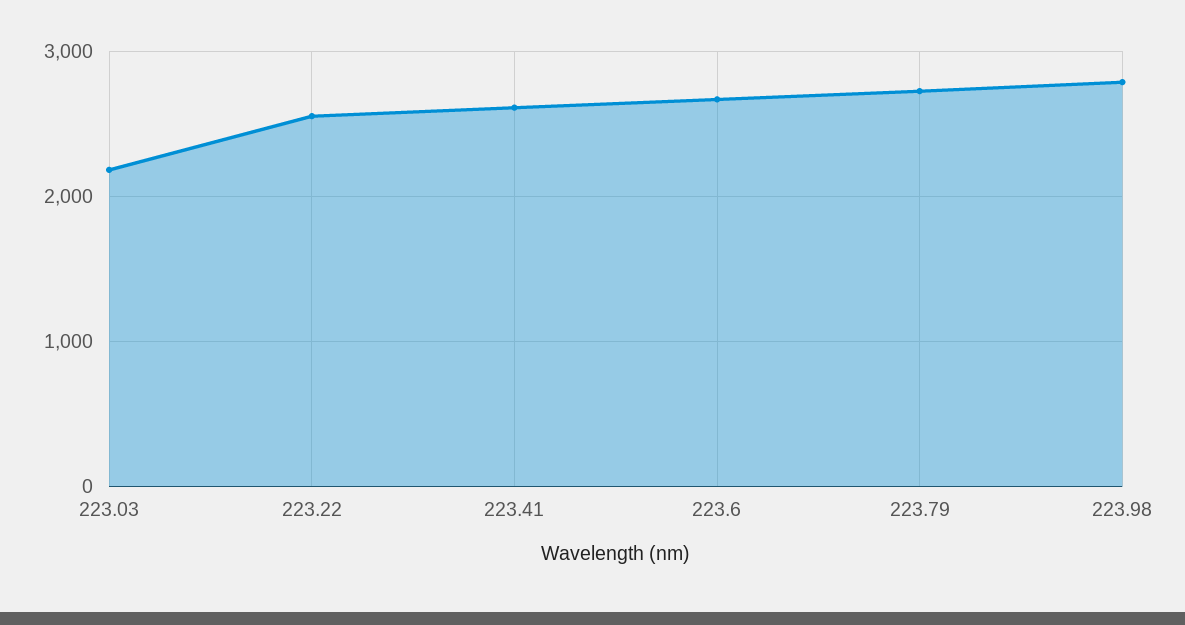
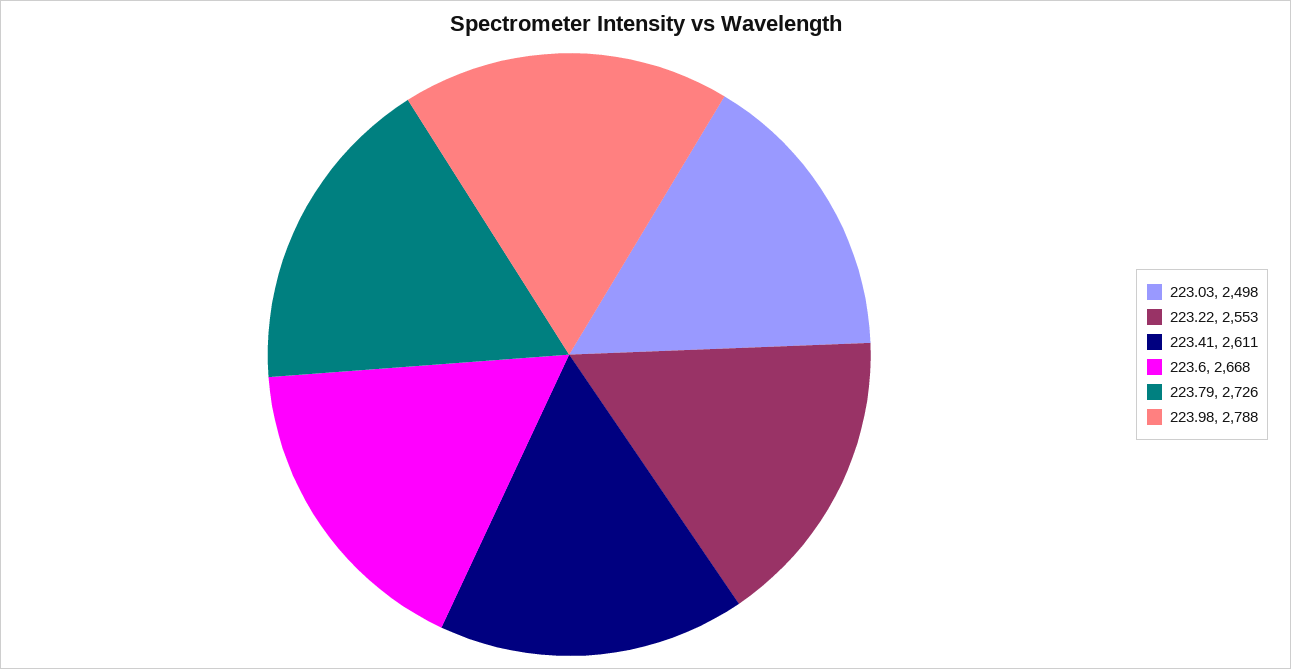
  {
-   "223.03": 2200,
+   "223.03": 2498,
    "223.22": 2553,
    "223.41": 2611,
    "223.6": 2668,
    "223.79": 2726,
    "223.98": 2788
  }

